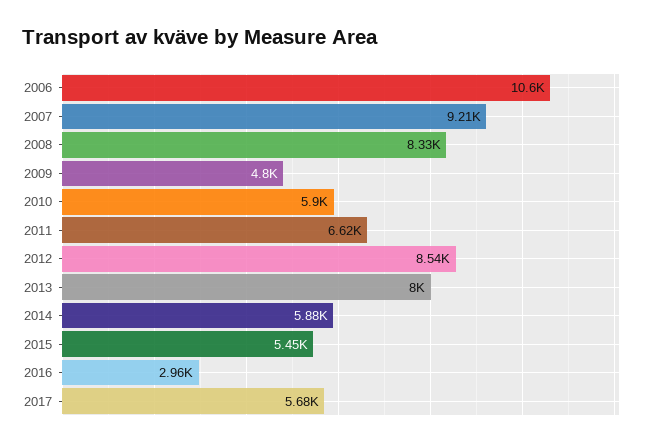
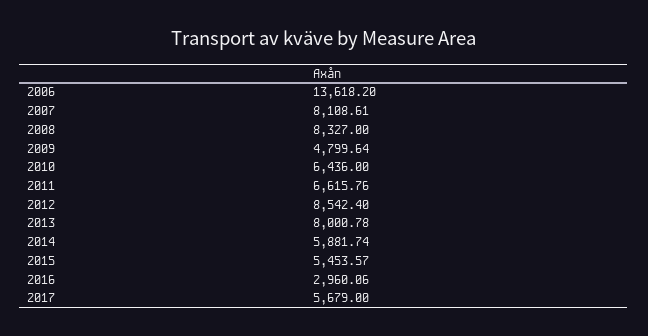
  {
-   "2006": 10600,
+   "2006": 13618.2,
-   "2007": 9210,
+   "2007": 8108.61,
    "2008": 8327,
    "2009": 4799.64,
-   "2010": 5900,
+   "2010": 6436,
    "2011": 6615.76,
    "2012": 8542.4,
    "2013": 8000.78,
    "2014": 5881.74,
    "2015": 5453.57,
    "2016": 2960.06,
    "2017": 5679
  }

